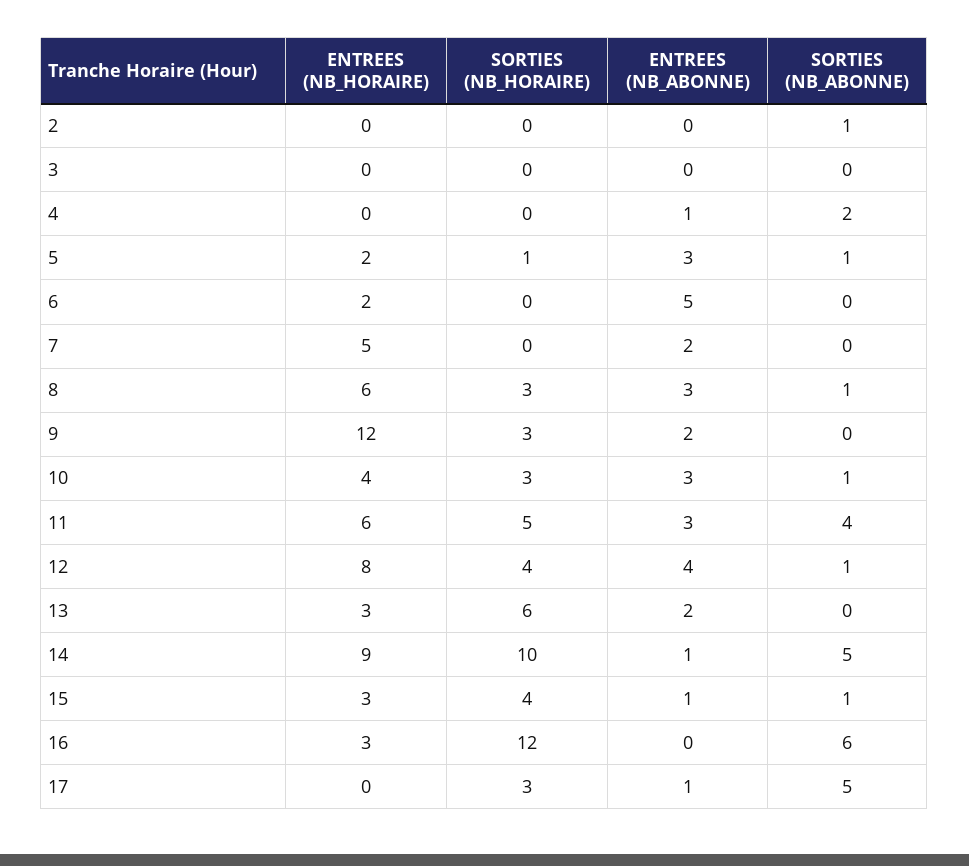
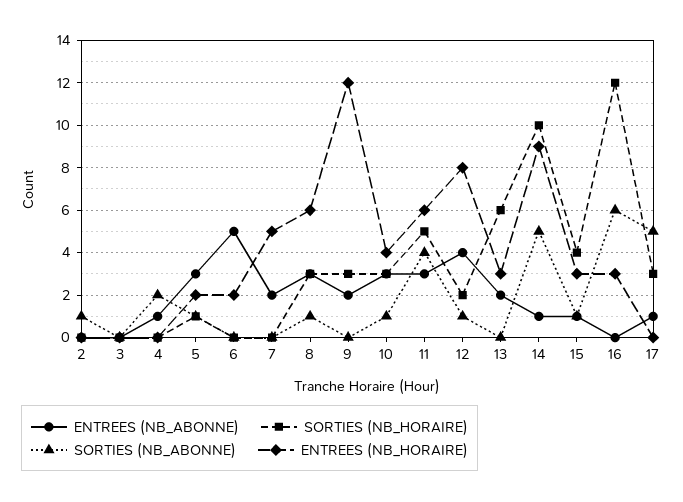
  {
    "ENTREES (NB_HORAIRE)": {
      "2": 0,
      "3": 0,
      "4": 0,
      "5": 2,
      "6": 2,
      "7": 5,
      "8": 6,
      "9": 12,
      "10": 4,
      "11": 6,
      "12": 8,
      "13": 3,
      "14": 9,
      "15": 3,
      "16": 3,
      "17": 0
    },
    "SORTIES (NB_HORAIRE)": {
      "2": 0,
      "3": 0,
      "4": 0,
      "5": 1,
      "6": 0,
      "7": 0,
      "8": 3,
      "9": 3,
      "10": 3,
      "11": 5,
-     "12": 4,
+     "12": 2,
      "13": 6,
      "14": 10,
      "15": 4,
      "16": 12,
      "17": 3
    },
    "ENTREES (NB_ABONNE)": {
      "2": 0,
      "3": 0,
      "4": 1,
      "5": 3,
      "6": 5,
      "7": 2,
      "8": 3,
      "9": 2,
      "10": 3,
      "11": 3,
      "12": 4,
      "13": 2,
      "14": 1,
      "15": 1,
      "16": 0,
      "17": 1
    },
    "SORTIES (NB_ABONNE)": {
      "2": 1,
      "3": 0,
      "4": 2,
      "5": 1,
      "6": 0,
      "7": 0,
      "8": 1,
      "9": 0,
      "10": 1,
      "11": 4,
      "12": 1,
      "13": 0,
      "14": 5,
      "15": 1,
      "16": 6,
      "17": 5
    }
  }

